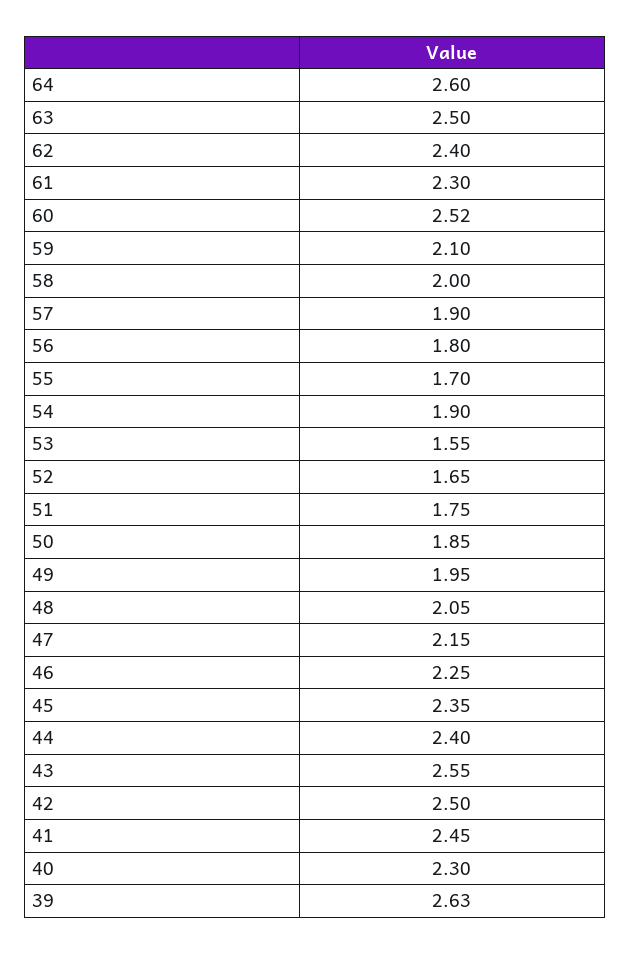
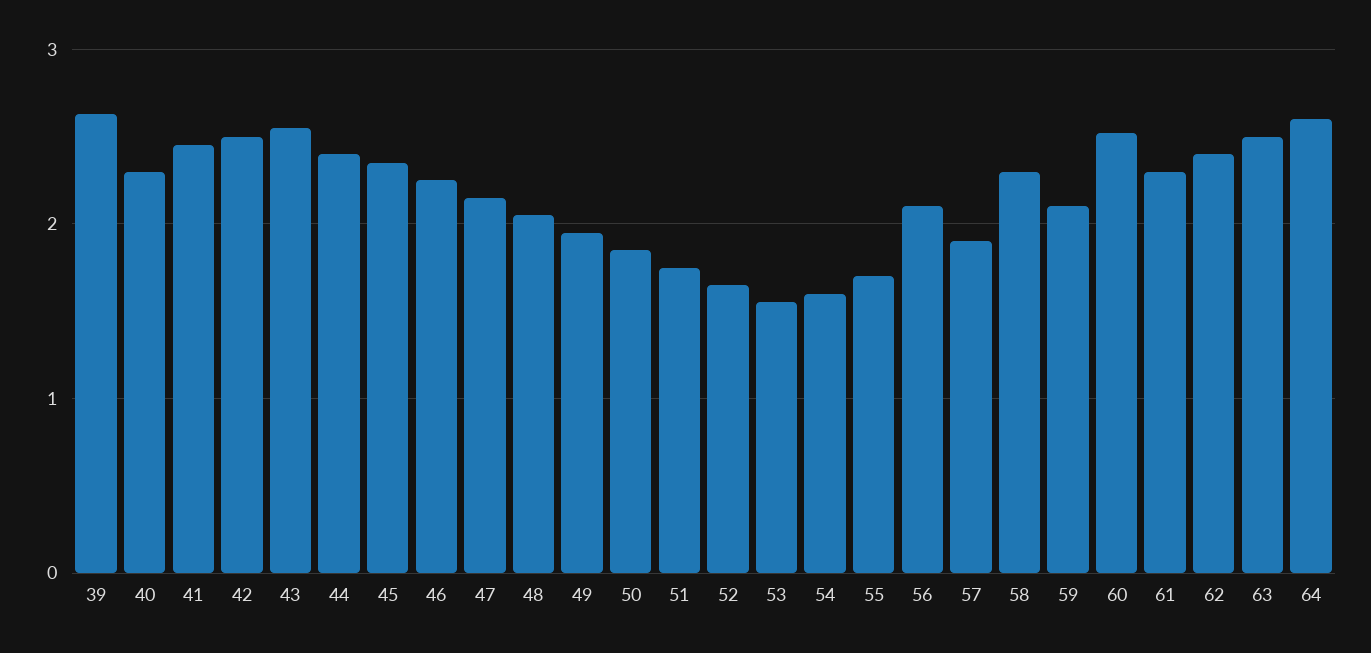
  {
    "64": 2.6,
    "63": 2.5,
    "62": 2.4,
    "61": 2.3,
    "60": 2.52,
    "59": 2.1,
-   "58": 2,
+   "58": 2.3,
    "57": 1.9,
-   "56": 1.8,
+   "56": 2.1,
    "55": 1.7,
-   "54": 1.9,
+   "54": 1.6,
    "53": 1.55,
    "52": 1.65,
    "51": 1.75,
    "50": 1.85,
    "49": 1.95,
    "48": 2.05,
    "47": 2.15,
    "46": 2.25,
    "45": 2.35,
    "44": 2.4,
    "43": 2.55,
    "42": 2.5,
    "41": 2.45,
    "40": 2.3,
    "39": 2.63
  }

